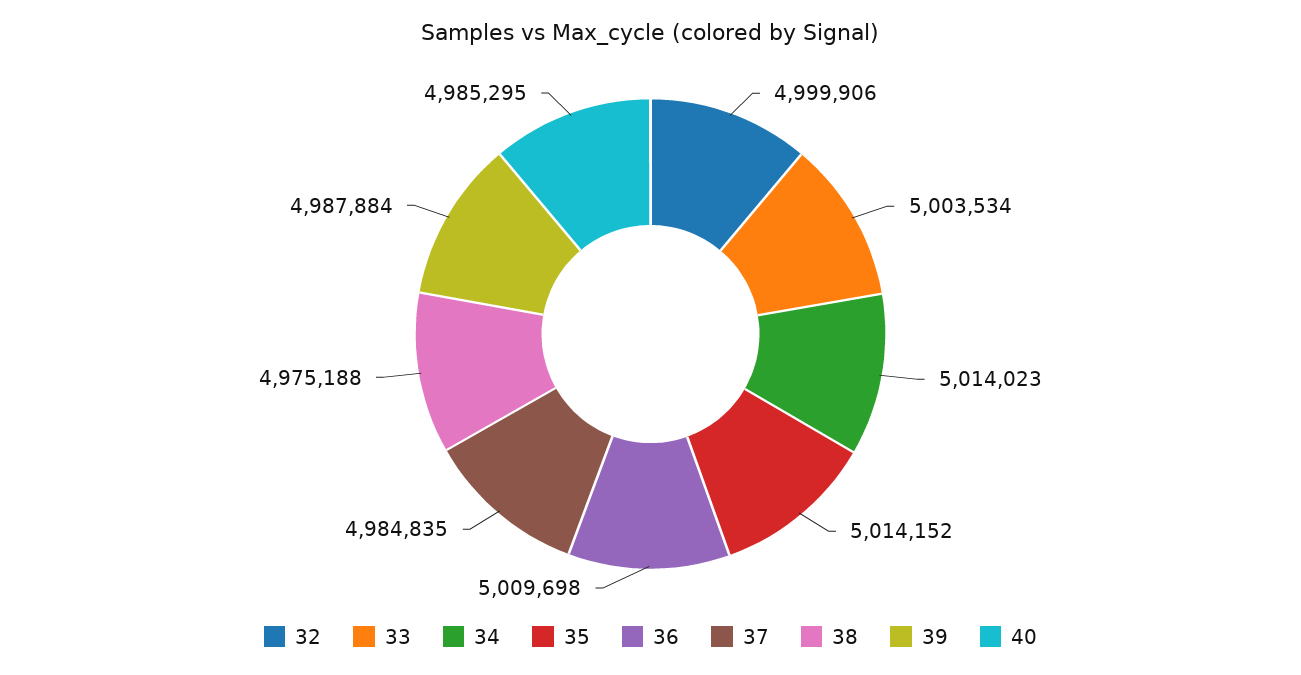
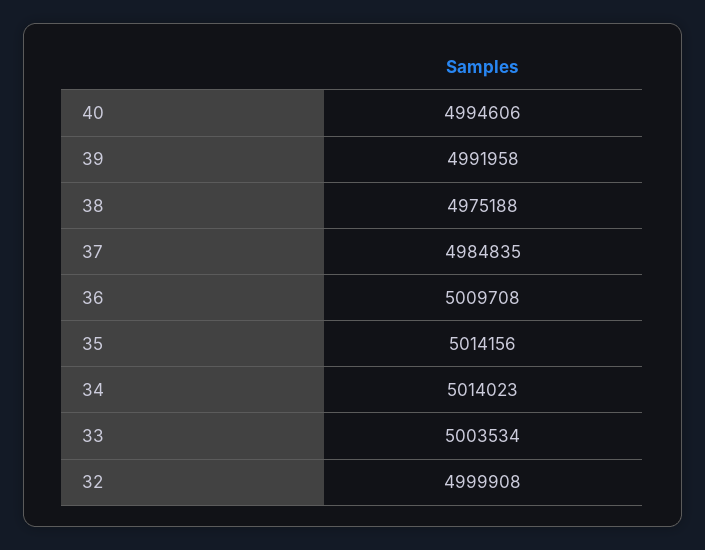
  {
-   "32": 4999906,
+   "32": 4999908,
    "33": 5003534,
    "34": 5014023,
-   "35": 5014152,
+   "35": 5014156,
-   "36": 5009698,
+   "36": 5009708,
    "37": 4984835,
    "38": 4975188,
-   "39": 4987884,
+   "39": 4991958,
-   "40": 4985295
+   "40": 4994606
  }

